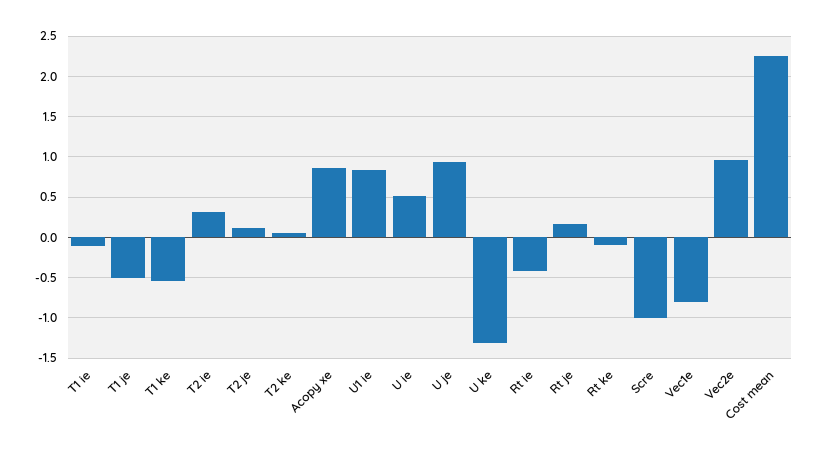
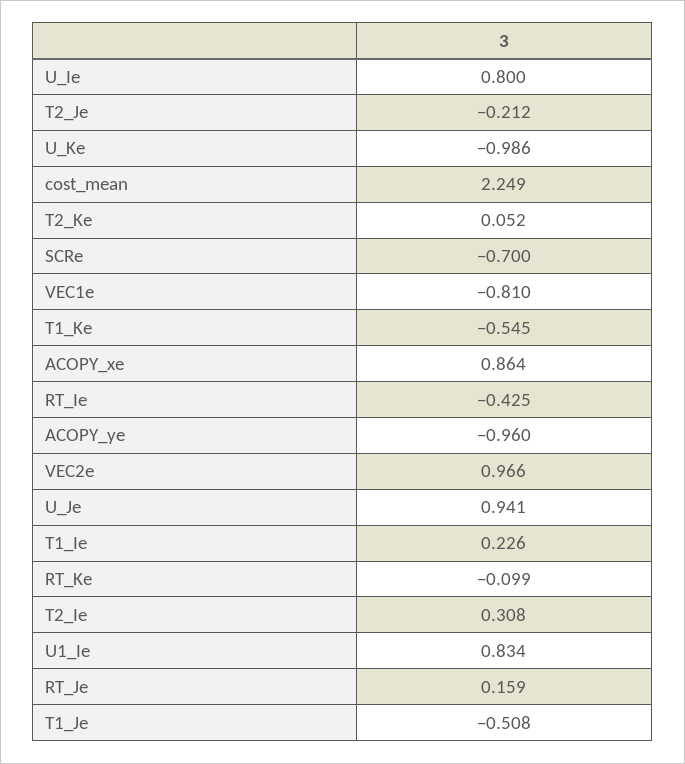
  {
-   "T1 ie": -0.1,
+   "T1 ie": 0.226,
    "T1 je": -0.508,
    "T1 ke": -0.545,
    "T2 ie": 0.308,
-   "T2 je": 0.1,
+   "T2 je": -0.212,
    "T2 ke": 0.052,
    "Acopy xe": 0.864,
    "U1 ie": 0.834,
-   "U ie": 0.5,
+   "U ie": 0.8,
    "U je": 0.941,
-   "U ke": -1.3,
+   "U ke": -0.986,
    "Rt ie": -0.425,
    "Rt je": 0.159,
    "Rt ke": -0.099,
-   "Scre": -1,
+   "Scre": -0.7,
    "Vec1e": -0.81,
    "Vec2e": 0.966,
-   "Cost mean": 2.249
+   "Cost mean": 2.249,
+   "ACOPY_ye": -0.96
  }

